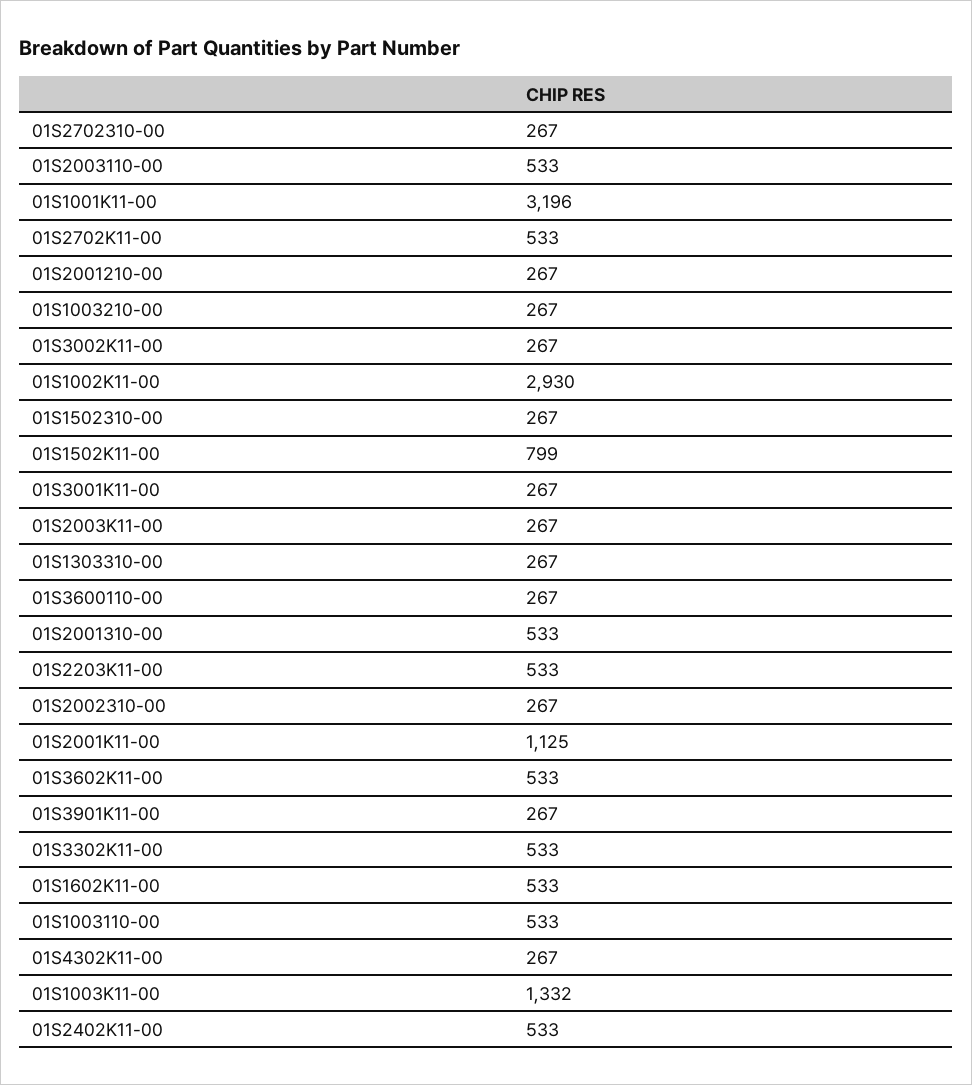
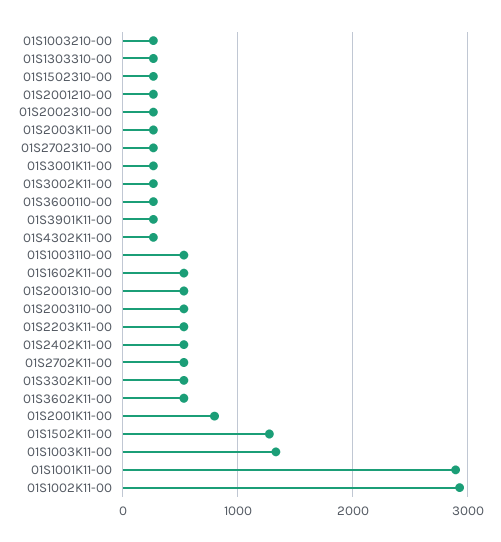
  {
    "01S2702310-00": 267,
    "01S2003110-00": 533,
-   "01S1001K11-00": 3196,
+   "01S1001K11-00": 2900,
    "01S2702K11-00": 533,
    "01S2001210-00": 267,
    "01S1003210-00": 267,
    "01S3002K11-00": 267,
    "01S1002K11-00": 2930,
    "01S1502310-00": 267,
-   "01S1502K11-00": 799,
+   "01S1502K11-00": 1300,
    "01S3001K11-00": 267,
    "01S2003K11-00": 267,
    "01S1303310-00": 267,
    "01S3600110-00": 267,
    "01S2001310-00": 533,
    "01S2203K11-00": 533,
    "01S2002310-00": 267,
-   "01S2001K11-00": 1125,
+   "01S2001K11-00": 800,
    "01S3602K11-00": 533,
    "01S3901K11-00": 267,
    "01S3302K11-00": 533,
    "01S1602K11-00": 533,
    "01S1003110-00": 533,
    "01S4302K11-00": 267,
    "01S1003K11-00": 1332,
    "01S2402K11-00": 533
  }

